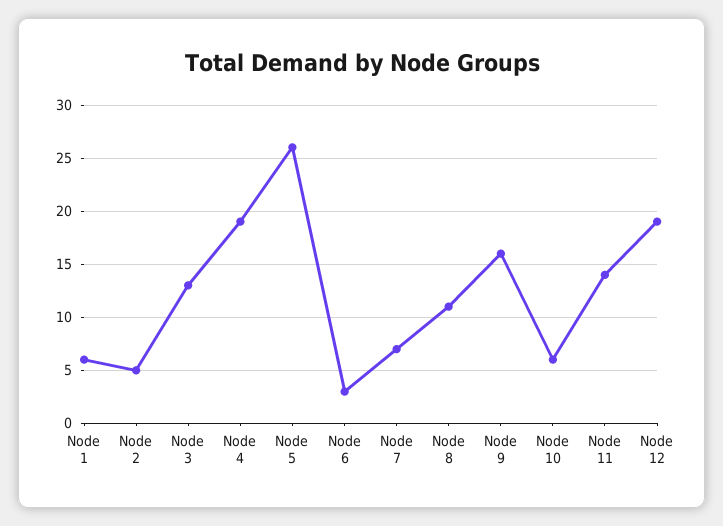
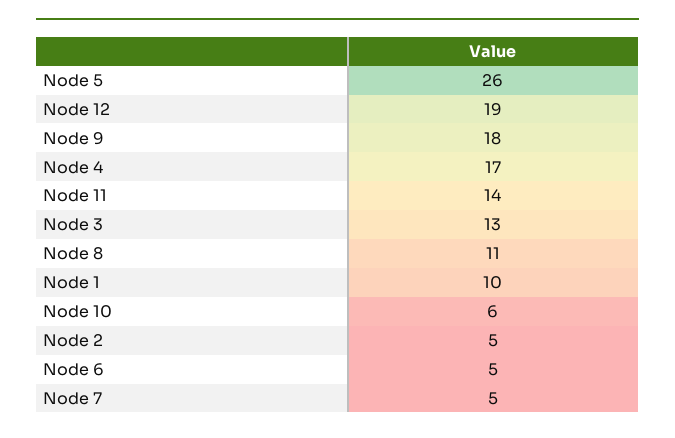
  {
-   "Node 1": 6,
+   "Node 1": 10,
    "Node 2": 5,
    "Node 3": 13,
-   "Node 4": 19,
+   "Node 4": 17,
    "Node 5": 26,
-   "Node 6": 3,
+   "Node 6": 5,
-   "Node 7": 7,
+   "Node 7": 5,
    "Node 8": 11,
-   "Node 9": 16,
+   "Node 9": 18,
    "Node 10": 6,
    "Node 11": 14,
    "Node 12": 19
  }

